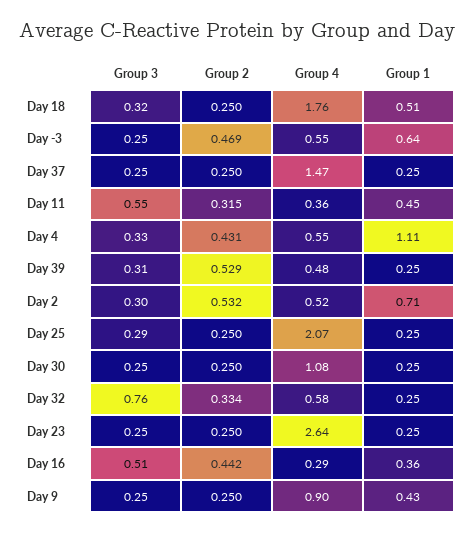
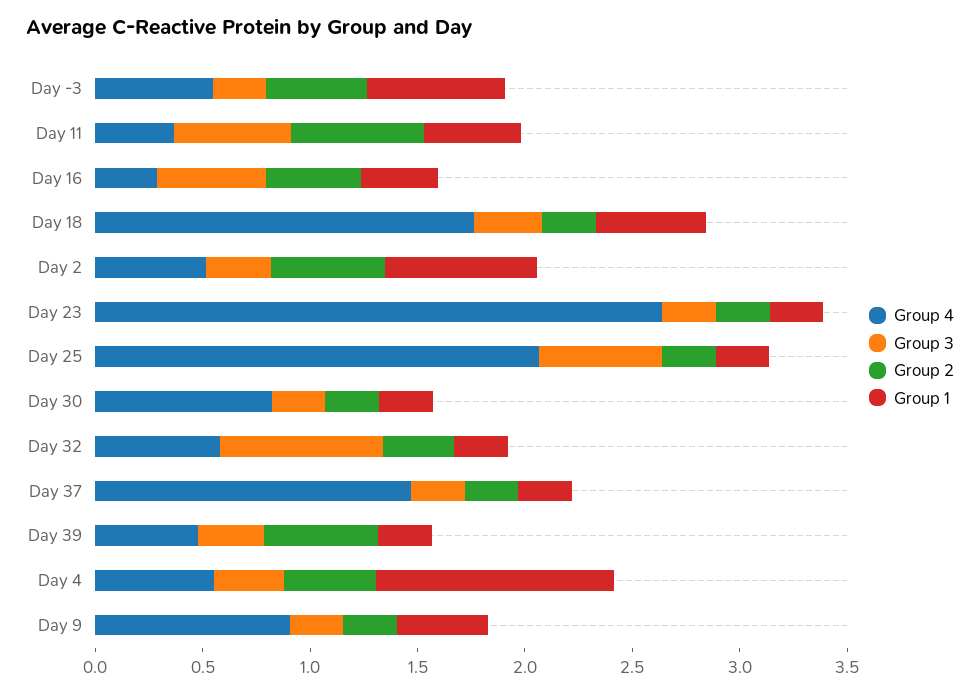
  {
    "Group 3": {
      "Day 18": 0.32,
      "Day -3": 0.25,
      "Day 37": 0.25,
      "Day 11": 0.55,
      "Day 4": 0.33,
      "Day 39": 0.31,
      "Day 2": 0.3,
-     "Day 25": 0.29,
+     "Day 25": 0.6,
      "Day 30": 0.25,
      "Day 32": 0.76,
      "Day 23": 0.25,
      "Day 16": 0.51,
      "Day 9": 0.25
    },
    "Group 2": {
      "Day 18": 0.25,
      "Day -3": 0.469,
      "Day 37": 0.25,
-     "Day 11": 0.315,
+     "Day 11": 0.6,
      "Day 4": 0.431,
      "Day 39": 0.529,
      "Day 2": 0.532,
      "Day 25": 0.25,
      "Day 30": 0.25,
      "Day 32": 0.334,
      "Day 23": 0.25,
      "Day 16": 0.442,
      "Day 9": 0.25
    },
    "Group 4": {
      "Day 18": 1.76,
      "Day -3": 0.55,
      "Day 37": 1.47,
      "Day 11": 0.36,
      "Day 4": 0.55,
      "Day 39": 0.48,
      "Day 2": 0.52,
      "Day 25": 2.07,
-     "Day 30": 1.08,
+     "Day 30": 0.8,
      "Day 32": 0.58,
      "Day 23": 2.64,
      "Day 16": 0.29,
      "Day 9": 0.9
    },
    "Group 1": {
      "Day 18": 0.51,
      "Day -3": 0.64,
      "Day 37": 0.25,
      "Day 11": 0.45,
      "Day 4": 1.11,
      "Day 39": 0.25,
      "Day 2": 0.71,
      "Day 25": 0.25,
      "Day 30": 0.25,
      "Day 32": 0.25,
      "Day 23": 0.25,
      "Day 16": 0.36,
      "Day 9": 0.43
    }
  }

